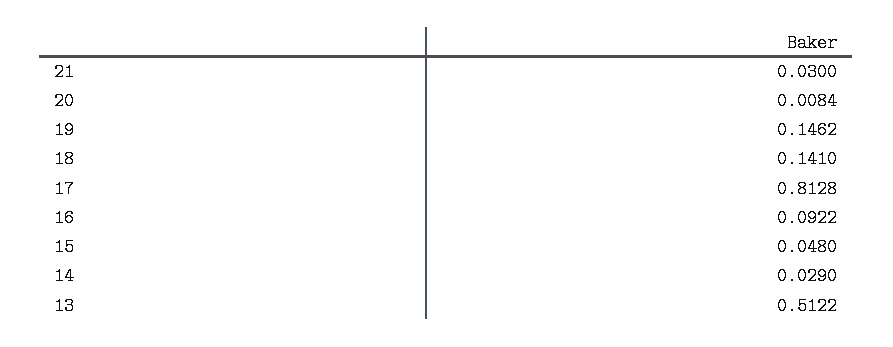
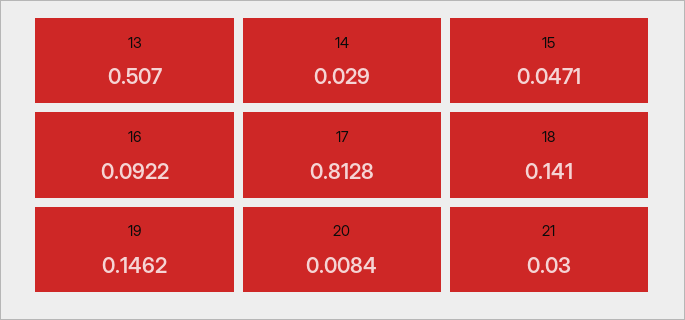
  {
    "21": 0.03,
    "20": 0.0084,
    "19": 0.1462,
    "18": 0.141,
    "17": 0.8128,
    "16": 0.0922,
-   "15": 0.048,
+   "15": 0.0471,
    "14": 0.029,
-   "13": 0.5122
+   "13": 0.507
  }

